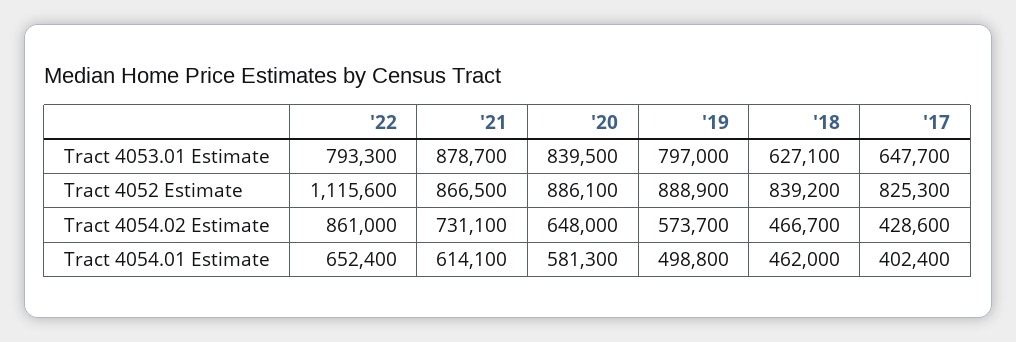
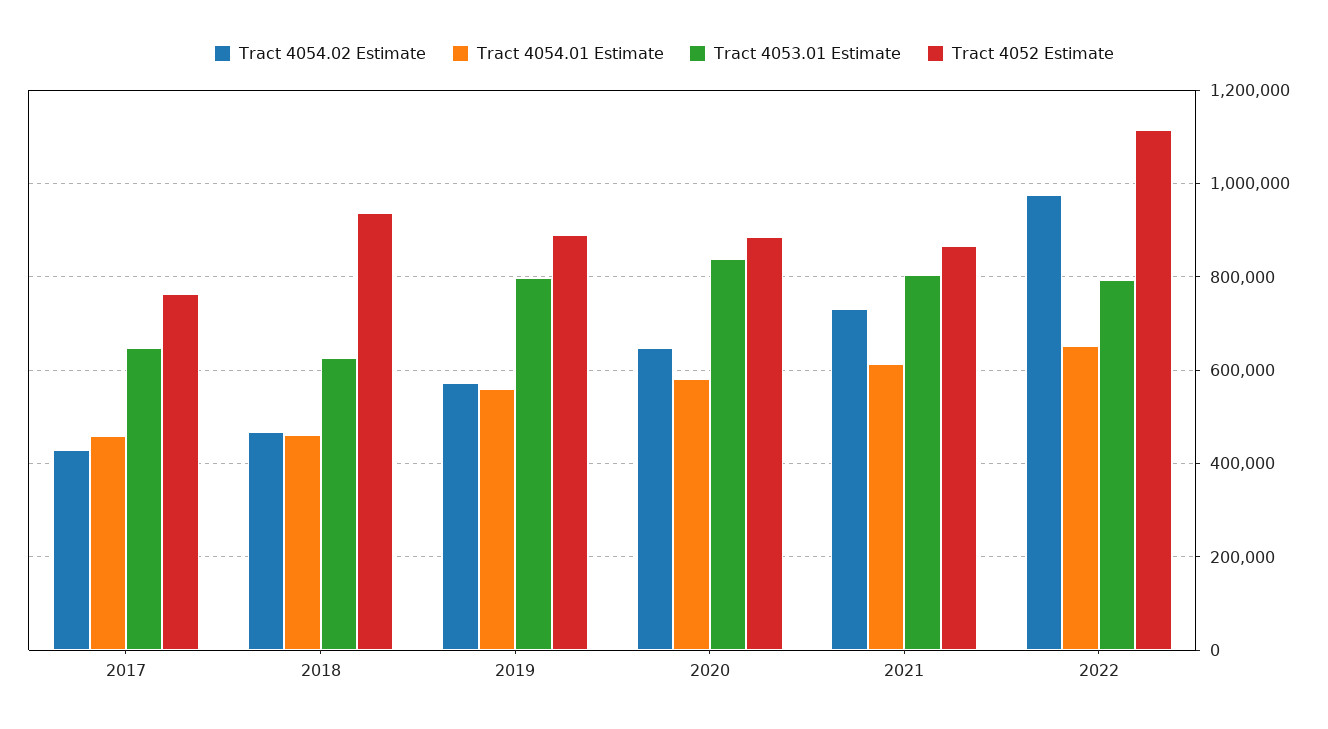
  {
    "Tract 4053.01 Estimate": {
      "'22": 793300,
-     "'21": 878700,
+     "'21": 800000,
      "'20": 839500,
      "'19": 797000,
      "'18": 627100,
      "'17": 647700
    },
    "Tract 4052 Estimate": {
      "'22": 1115600,
      "'21": 866500,
      "'20": 886100,
      "'19": 888900,
-     "'18": 839200,
+     "'18": 940000,
-     "'17": 825300
+     "'17": 760000
    },
    "Tract 4054.02 Estimate": {
-     "'22": 861000,
+     "'22": 980000,
      "'21": 731100,
      "'20": 648000,
      "'19": 573700,
      "'18": 466700,
      "'17": 428600
    },
    "Tract 4054.01 Estimate": {
      "'22": 652400,
      "'21": 614100,
      "'20": 581300,
-     "'19": 498800,
+     "'19": 560000,
      "'18": 462000,
-     "'17": 402400
+     "'17": 460000
    }
  }

